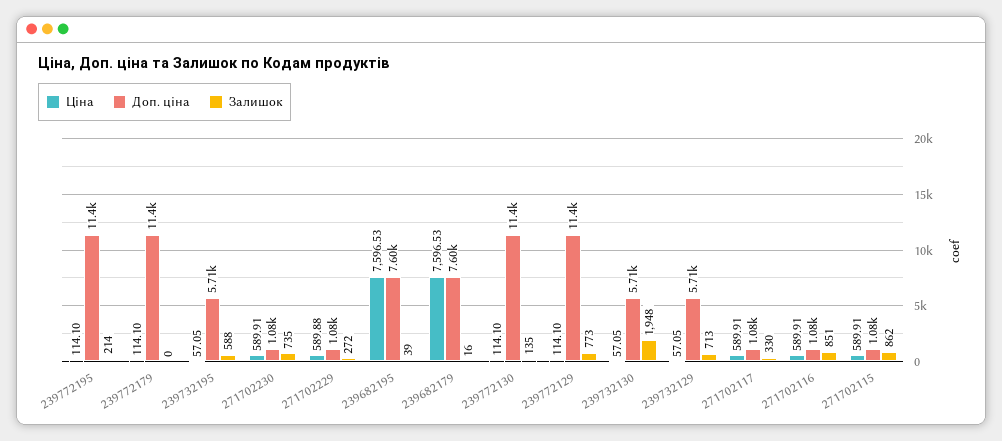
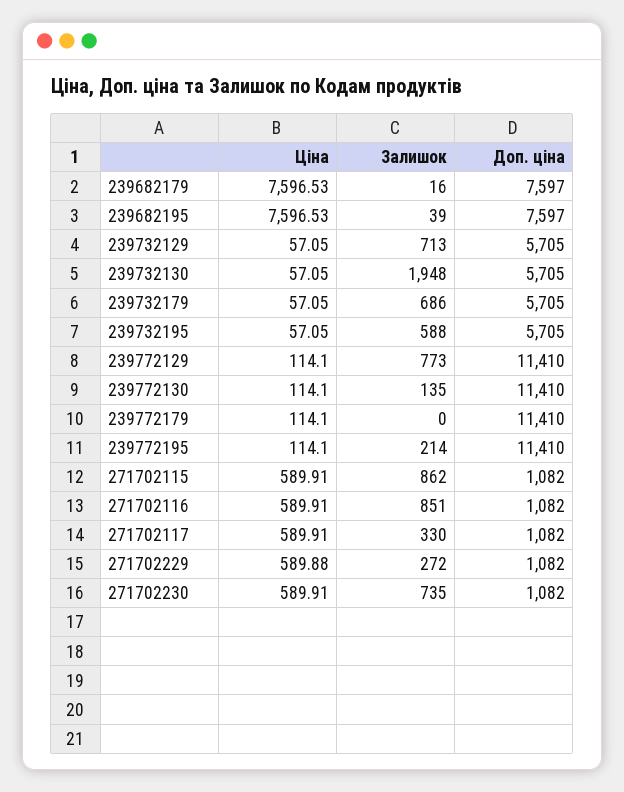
  {
    "Ціна": {
      "239772195": 114.1,
      "239772179": 114.1,
      "239732195": 57.05,
      "271702230": 589.91,
      "271702229": 589.88,
      "239682195": 7596.53,
      "239682179": 7596.53,
      "239772130": 114.1,
      "239772129": 114.1,
      "239732130": 57.05,
      "239732129": 57.05,
      "271702117": 589.91,
      "271702116": 589.91,
-     "271702115": 589.91
+     "271702115": 589.91,
+     "239732179": 57.05
    },
    "Доп. ціна": {
      "239772195": 11410,
      "239772179": 11410,
      "239732195": 5705,
      "271702230": 1082,
      "271702229": 1082,
      "239682195": 7597,
      "239682179": 7597,
      "239772130": 11410,
      "239772129": 11410,
      "239732130": 5705,
      "239732129": 5705,
      "271702117": 1082,
      "271702116": 1082,
-     "271702115": 1082
+     "271702115": 1082,
+     "239732179": 5705
    },
    "Залишок": {
      "239772195": 214,
      "239772179": 0,
      "239732195": 588,
      "271702230": 735,
      "271702229": 272,
      "239682195": 39,
      "239682179": 16,
      "239772130": 135,
      "239772129": 773,
      "239732130": 1948,
      "239732129": 713,
      "271702117": 330,
      "271702116": 851,
-     "271702115": 862
+     "271702115": 862,
+     "239732179": 686
    }
  }

